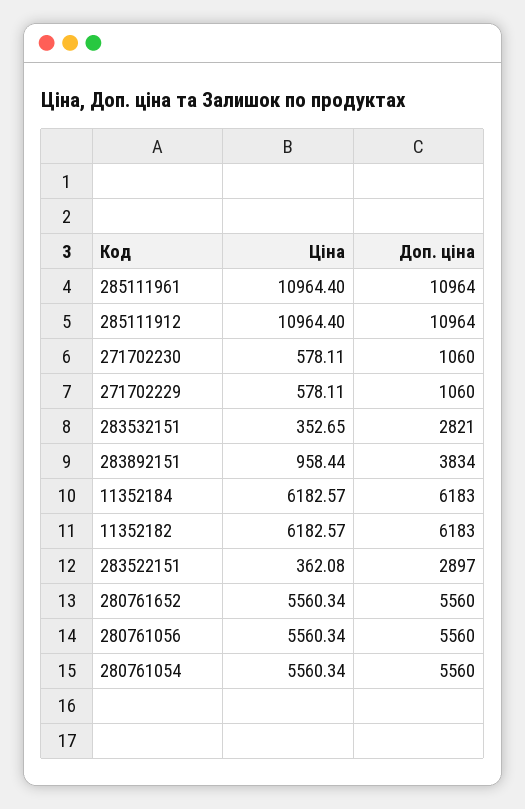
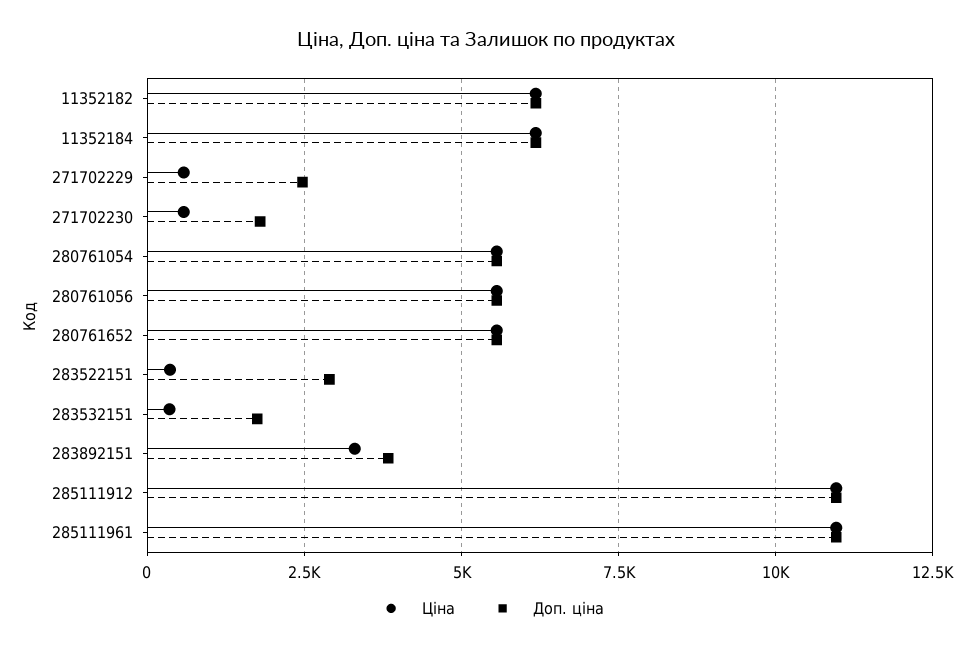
  {
    "Ціна": {
      "285111961": 10964.4,
      "285111912": 10964.4,
      "271702230": 578.11,
      "271702229": 578.11,
      "283532151": 352.65,
-     "283892151": 958.44,
+     "283892151": 3250,
      "11352184": 6182.57,
      "11352182": 6182.57,
      "283522151": 362.08,
      "280761652": 5560.34,
      "280761056": 5560.34,
      "280761054": 5560.34
    },
    "Доп. ціна": {
      "285111961": 10964,
      "285111912": 10964,
-     "271702230": 1060,
+     "271702230": 1750,
-     "271702229": 1060,
+     "271702229": 2500,
-     "283532151": 2821,
+     "283532151": 1750,
      "283892151": 3834,
      "11352184": 6183,
      "11352182": 6183,
      "283522151": 2897,
      "280761652": 5560,
      "280761056": 5560,
      "280761054": 5560
    }
  }

